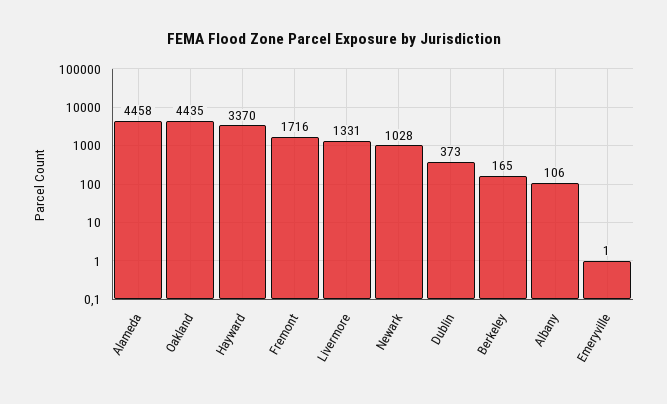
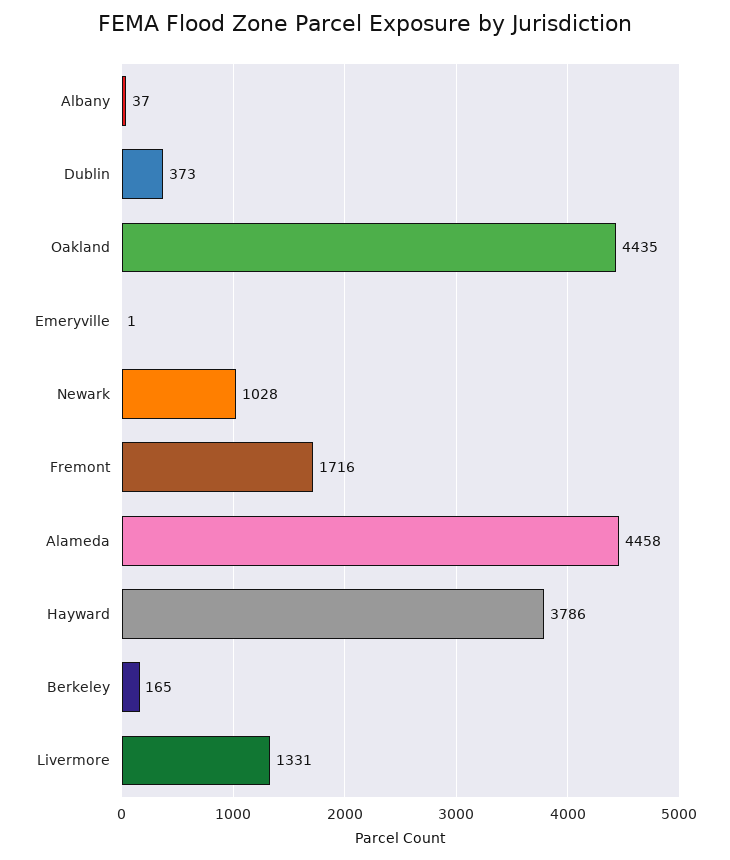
  {
    "Alameda": 4458,
    "Oakland": 4435,
-   "Hayward": 3370,
+   "Hayward": 3786,
    "Fremont": 1716,
    "Livermore": 1331,
    "Newark": 1028,
    "Dublin": 373,
    "Berkeley": 165,
-   "Albany": 106,
+   "Albany": 37,
    "Emeryville": 1
  }

